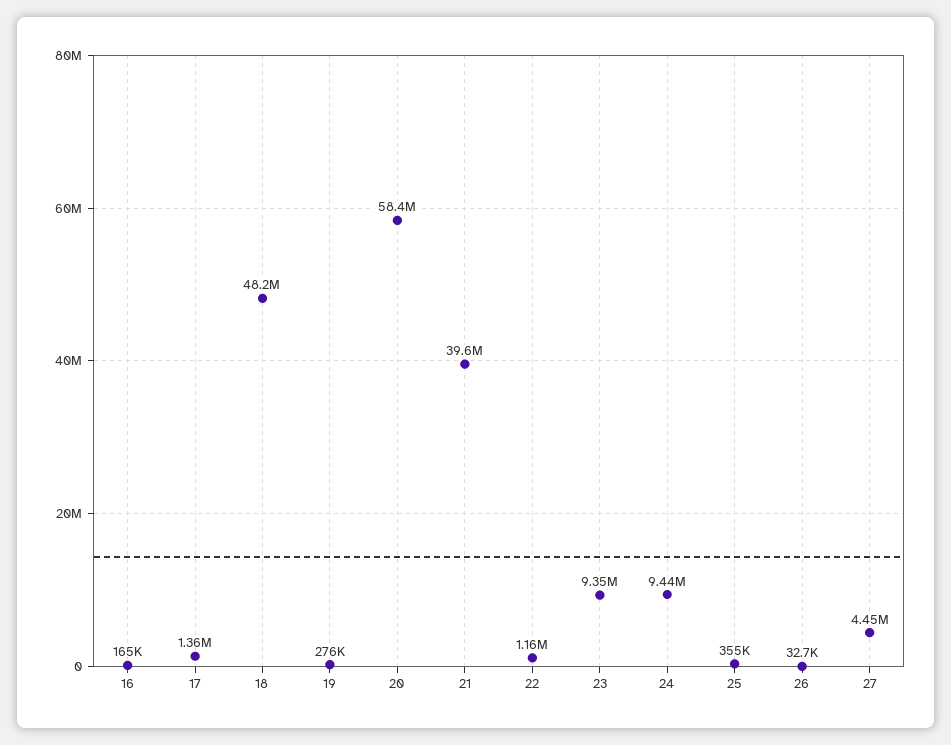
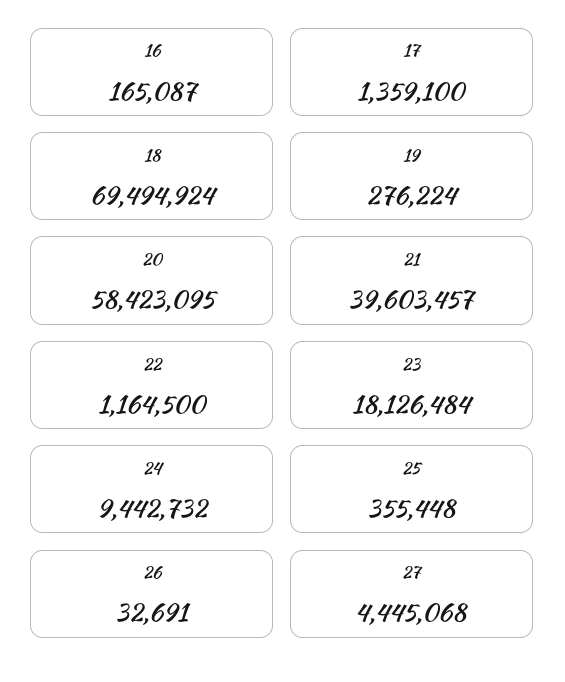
  {
    "16": 165087,
    "17": 1359100,
-   "18": 48200000,
+   "18": 69494924,
    "19": 276224,
    "20": 58423095,
    "21": 39603457,
    "22": 1164500,
-   "23": 9350000,
+   "23": 18126484,
    "24": 9442732,
    "25": 355448,
    "26": 32691,
    "27": 4445068
  }

